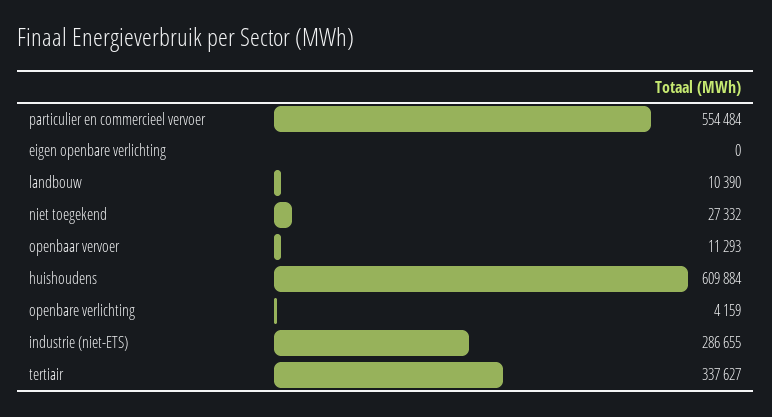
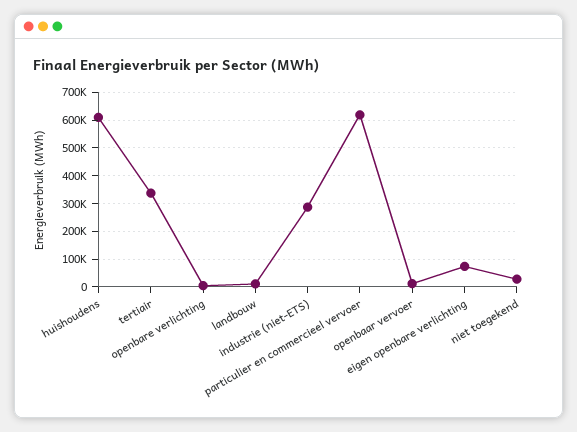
  {
-   "particulier en commercieel vervoer": 554484,
+   "particulier en commercieel vervoer": 625000,
-   "eigen openbare verlichting": 0,
+   "eigen openbare verlichting": 75000,
    "landbouw": 10390,
    "niet toegekend": 27332,
    "openbaar vervoer": 11293,
    "huishoudens": 609884,
    "openbare verlichting": 4159,
    "industrie (niet-ETS)": 286655,
    "tertiair": 337627
  }

